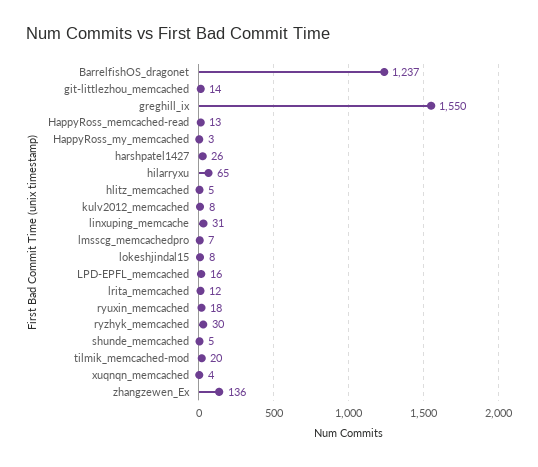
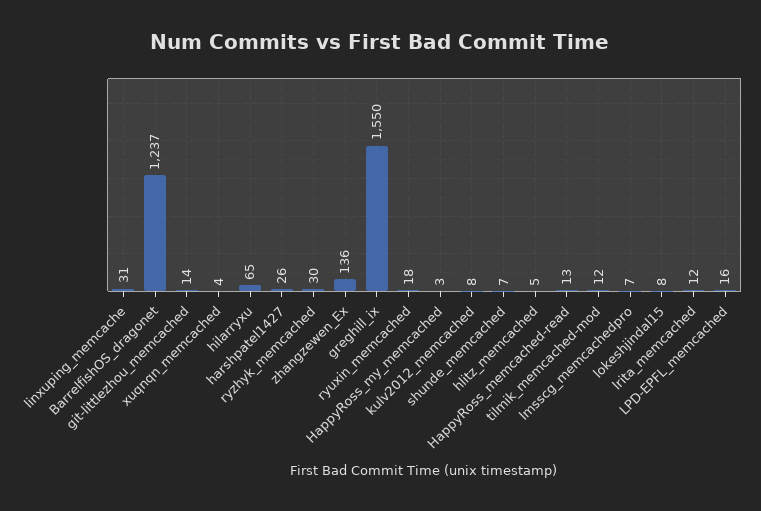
  {
    "BarrelfishOS_dragonet": 1237,
    "git-littlezhou_memcached": 14,
    "greghill_ix": 1550,
    "HappyRoss_memcached-read": 13,
    "HappyRoss_my_memcached": 3,
    "harshpatel1427": 26,
    "hilarryxu": 65,
    "hlitz_memcached": 5,
    "kulv2012_memcached": 8,
    "linxuping_memcache": 31,
    "lmsscg_memcachedpro": 7,
    "lokeshjindal15": 8,
    "LPD-EPFL_memcached": 16,
    "lrita_memcached": 12,
    "ryuxin_memcached": 18,
    "ryzhyk_memcached": 30,
-   "shunde_memcached": 5,
+   "shunde_memcached": 7,
-   "tilmik_memcached-mod": 20,
+   "tilmik_memcached-mod": 12,
    "xuqnqn_memcached": 4,
    "zhangzewen_Ex": 136
  }

